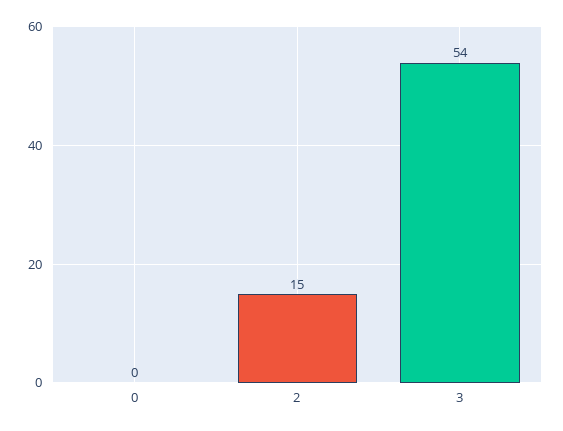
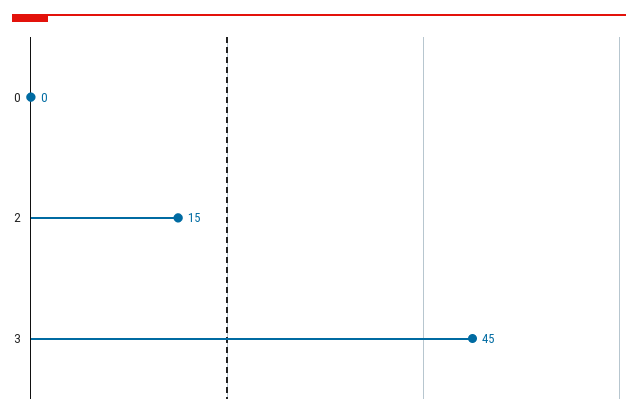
  {
    "0": 0,
    "2": 15,
-   "3": 54
+   "3": 45
  }

